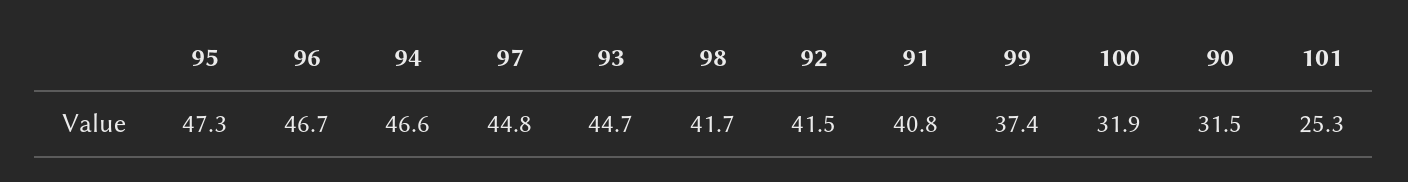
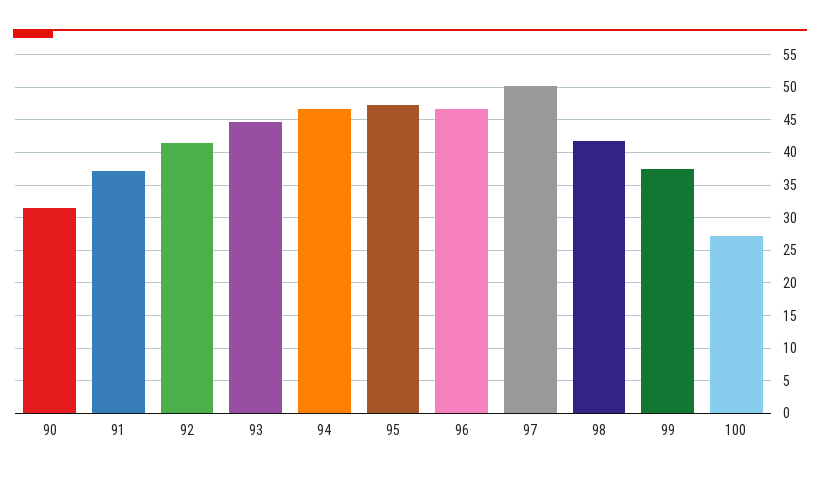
  {
    "95": 47.3,
    "96": 46.7,
    "94": 46.6,
-   "97": 44.8,
+   "97": 50,
    "93": 44.7,
    "98": 41.7,
    "92": 41.5,
-   "91": 40.8,
+   "91": 37,
    "99": 37.4,
-   "100": 31.9,
+   "100": 27,
-   "90": 31.5,
+   "90": 31.5
-   "101": 25.3
  }

